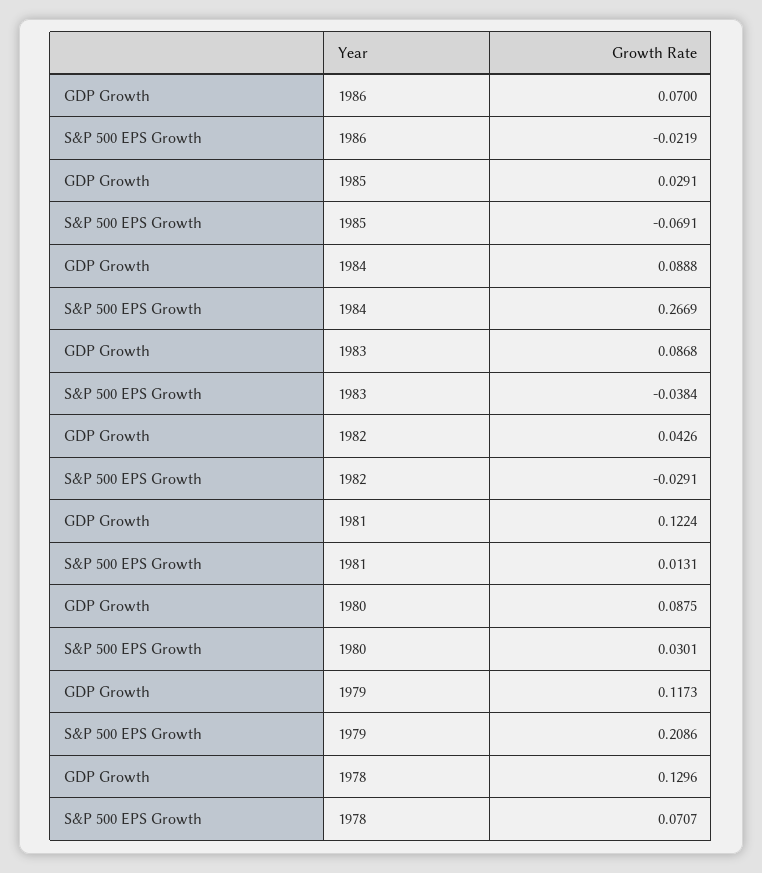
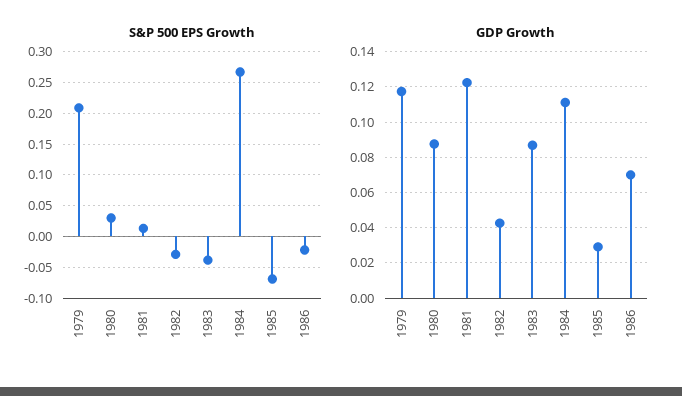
  {
    "GDP Growth": {
      "1986": 0.07,
      "1985": 0.0291,
-     "1984": 0.0888,
+     "1984": 0.11,
      "1983": 0.0868,
      "1982": 0.0426,
      "1981": 0.1224,
      "1980": 0.0875,
-     "1979": 0.1173,
+     "1979": 0.1173
-     "1978": 0.1296
    },
    "S&P 500 EPS Growth": {
      "1986": -0.0219,
      "1985": -0.0691,
      "1984": 0.2669,
      "1983": -0.0384,
      "1982": -0.0291,
      "1981": 0.0131,
      "1980": 0.0301,
-     "1979": 0.2086,
+     "1979": 0.2086
-     "1978": 0.0707
    }
  }

